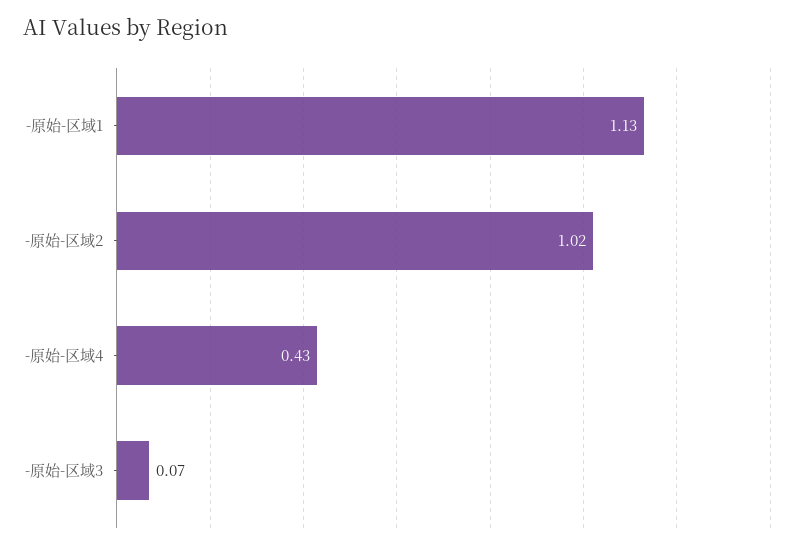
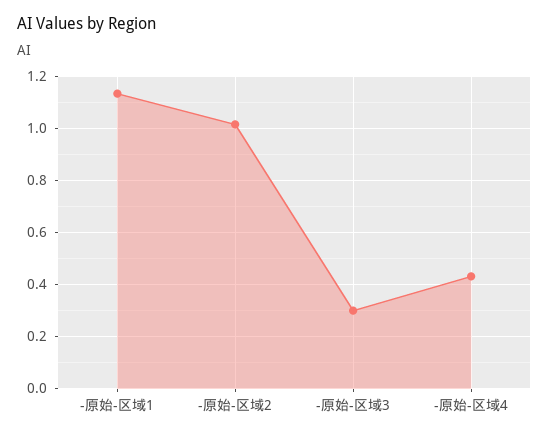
  {
    "-原始-区域1": 1.13,
    "-原始-区域2": 1.02,
    "-原始-区域4": 0.43,
-   "-原始-区域3": 0.07
+   "-原始-区域3": 0.3
  }

